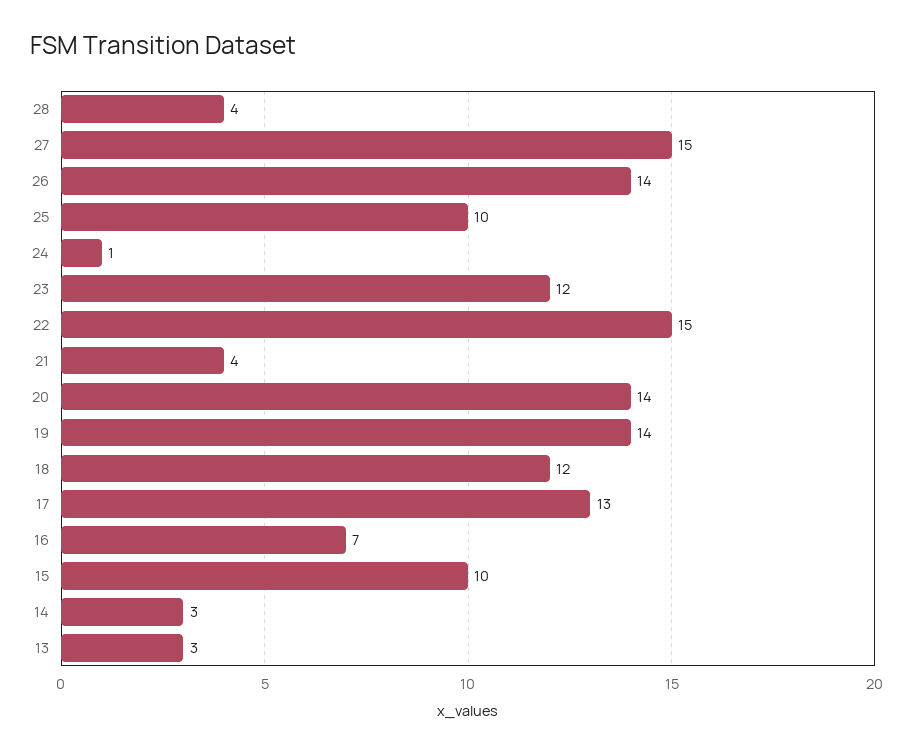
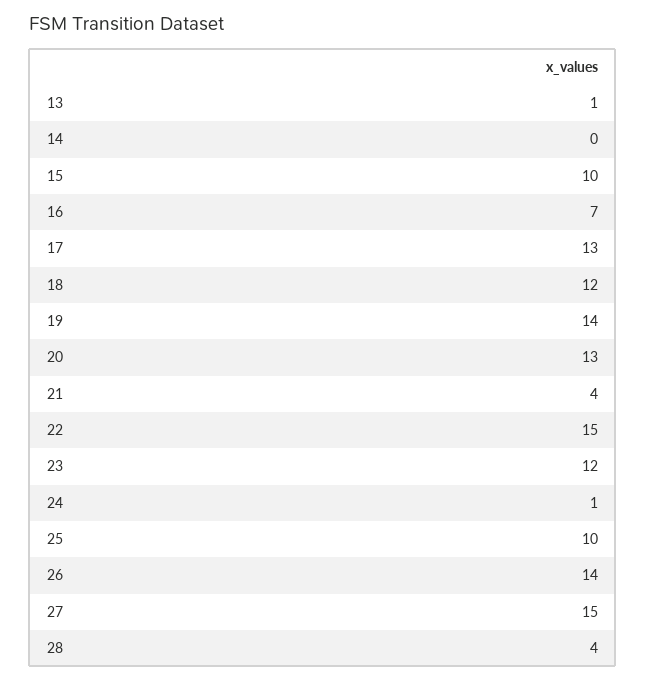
  {
    "28": 4,
    "27": 15,
    "26": 14,
    "25": 10,
    "24": 1,
    "23": 12,
    "22": 15,
    "21": 4,
-   "20": 14,
+   "20": 13,
    "19": 14,
    "18": 12,
    "17": 13,
    "16": 7,
    "15": 10,
-   "14": 3,
+   "14": 0,
-   "13": 3
+   "13": 1
  }

